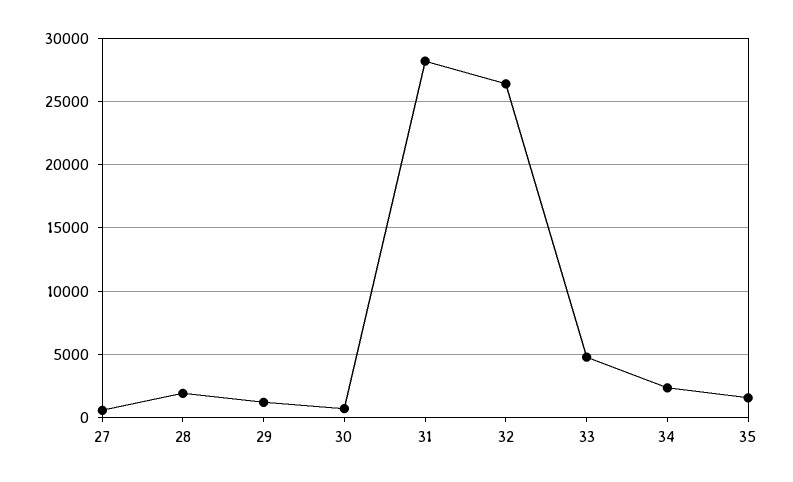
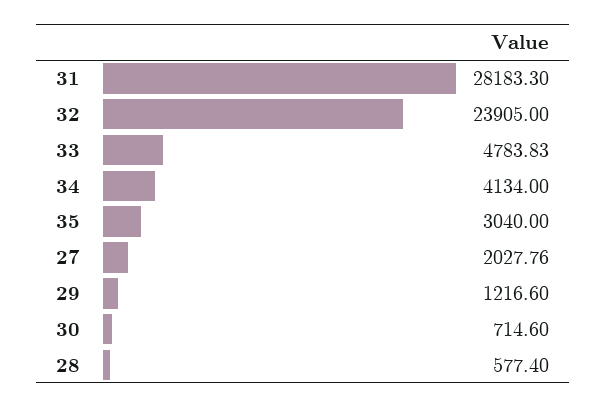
  {
-   "27": 500,
+   "27": 2027.76,
-   "28": 2000,
+   "28": 577.4,
    "29": 1216.6,
    "30": 714.6,
    "31": 28183.3,
-   "32": 26500,
+   "32": 23905,
    "33": 4783.83,
-   "34": 2500,
+   "34": 4134,
-   "35": 1500
+   "35": 3040
  }

